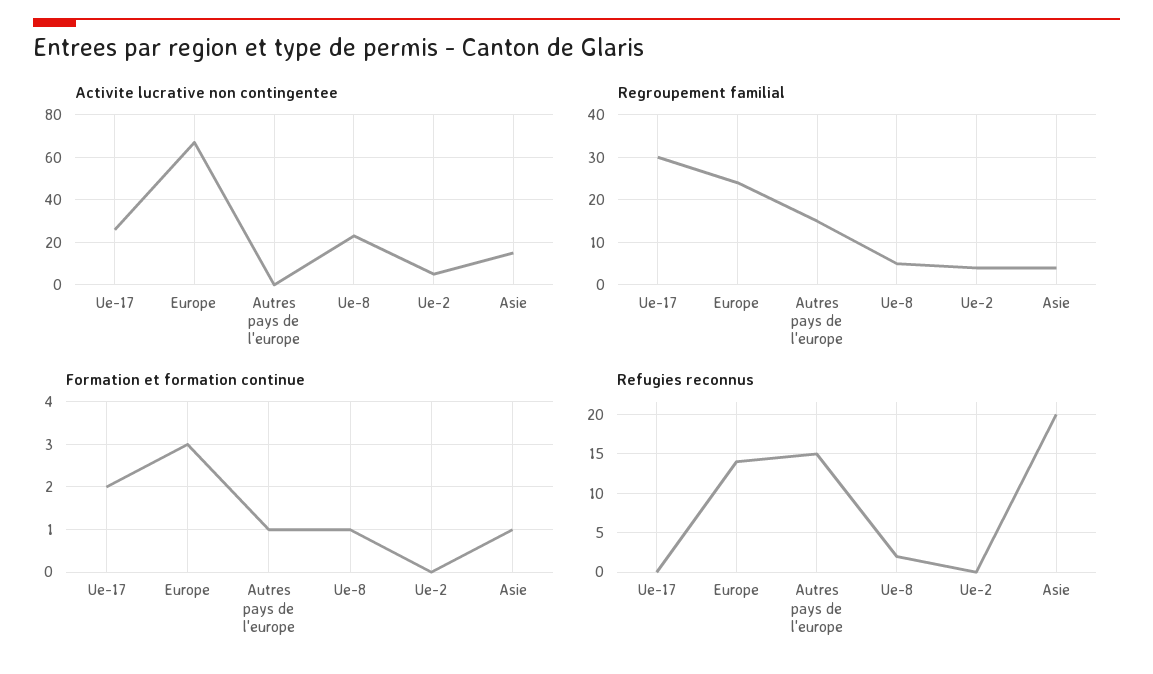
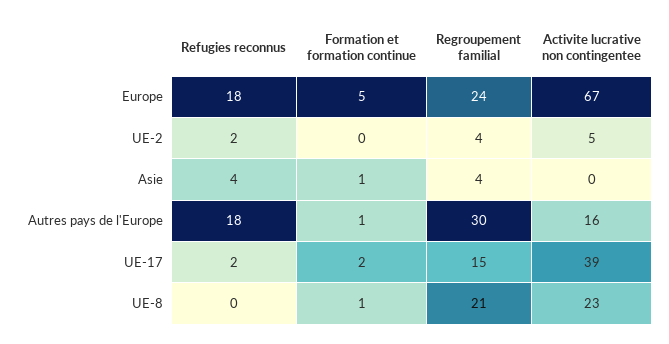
  {
    "Activite lucrative non contingentee": {
-     "Ue-17": 25,
+     "Ue-17": 39,
      "Europe": 67,
-     "Autres pays de l'europe": 0,
+     "Autres pays de l'europe": 16,
      "Ue-8": 23,
      "Ue-2": 5,
-     "Asie": 15
+     "Asie": 0
    },
    "Regroupement familial": {
-     "Ue-17": 30,
+     "Ue-17": 15,
      "Europe": 24,
-     "Autres pays de l'europe": 15,
+     "Autres pays de l'europe": 30,
-     "Ue-8": 5,
+     "Ue-8": 21,
      "Ue-2": 4,
      "Asie": 4
    },
    "Formation et formation continue": {
      "Ue-17": 2,
-     "Europe": 3,
+     "Europe": 5,
      "Autres pays de l'europe": 1,
      "Ue-8": 1,
      "Ue-2": 0,
      "Asie": 1
    },
    "Refugies reconnus": {
-     "Ue-17": 0,
+     "Ue-17": 2,
-     "Europe": 14,
+     "Europe": 18,
-     "Autres pays de l'europe": 15,
+     "Autres pays de l'europe": 18,
-     "Ue-8": 2,
+     "Ue-8": 0,
-     "Ue-2": 0,
+     "Ue-2": 2,
-     "Asie": 20
+     "Asie": 4
    }
  }

